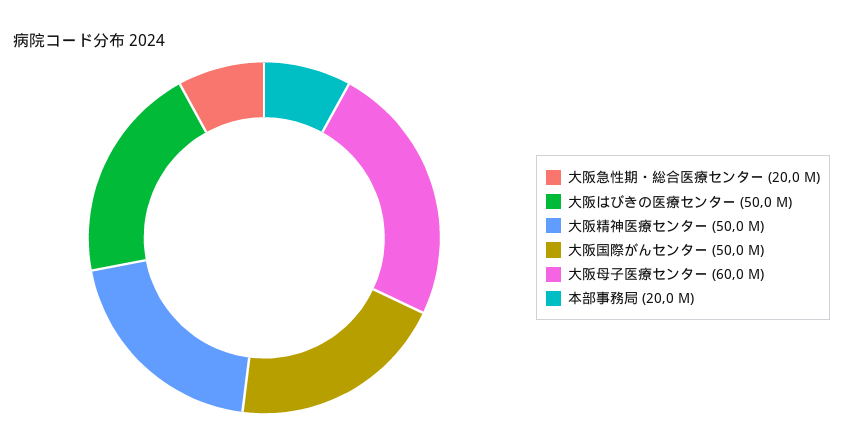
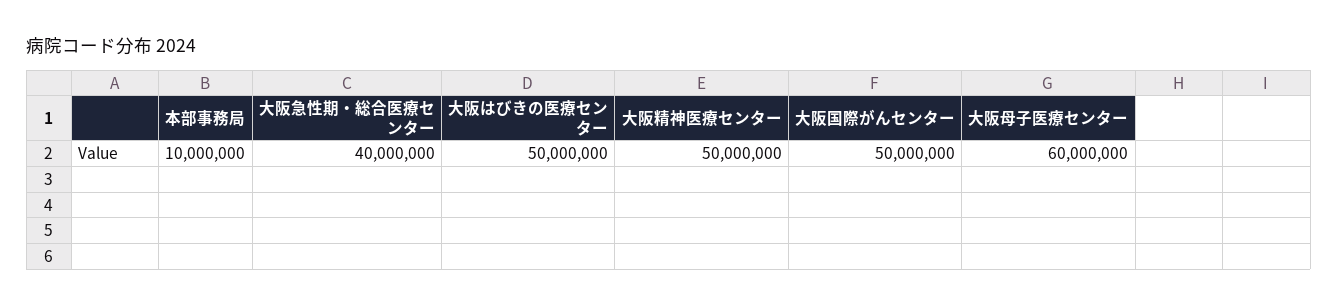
  {
-   "大阪急性期・総合医療センター": 20000000,
+   "大阪急性期・総合医療センター": 40000000,
    "大阪はびきの医療センター": 50000000,
    "大阪精神医療センター": 50000000,
    "大阪国際がんセンター": 50000000,
    "大阪母子医療センター": 60000000,
-   "本部事務局": 20000000
+   "本部事務局": 10000000
  }

